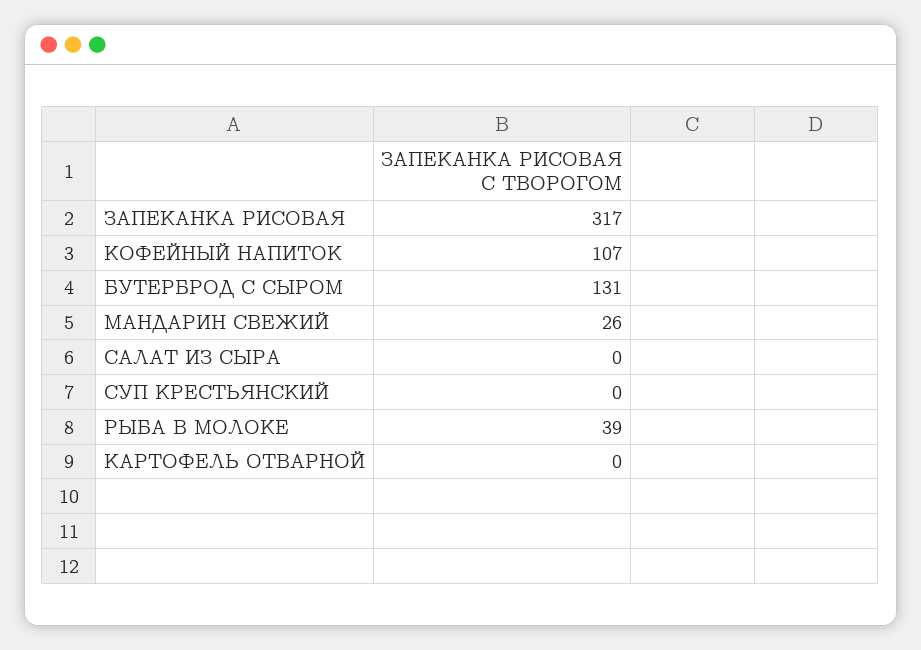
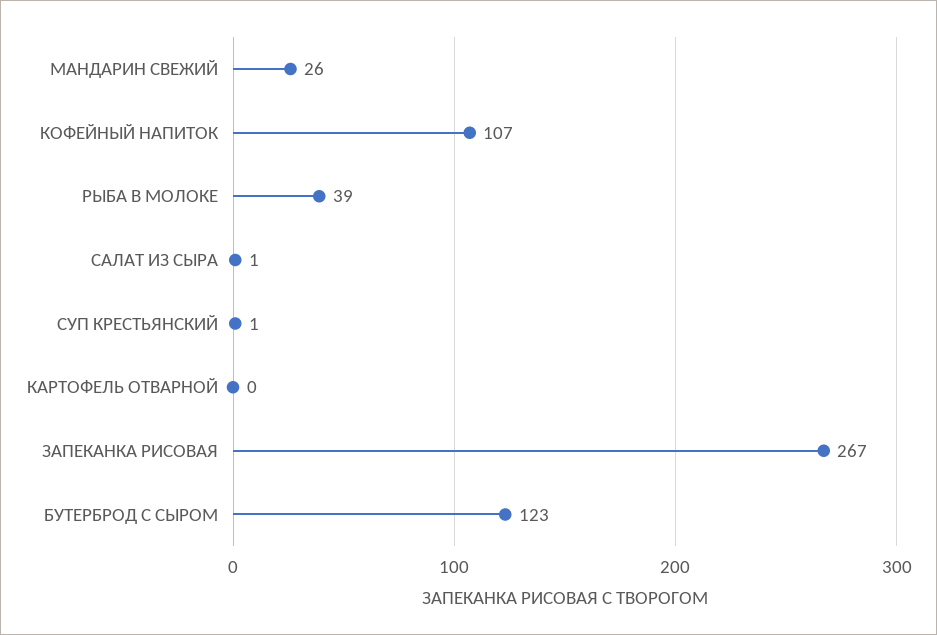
  {
-   "ЗАПЕКАНКА РИСОВАЯ": 317,
+   "ЗАПЕКАНКА РИСОВАЯ": 267,
    "КОФЕЙНЫЙ НАПИТОК": 107,
-   "БУТЕРБРОД С СЫРОМ": 131,
+   "БУТЕРБРОД С СЫРОМ": 123,
    "МАНДАРИН СВЕЖИЙ": 26,
-   "САЛАТ ИЗ СЫРА": 0,
+   "САЛАТ ИЗ СЫРА": 1,
-   "СУП КРЕСТЬЯНСКИЙ": 0,
+   "СУП КРЕСТЬЯНСКИЙ": 1,
    "РЫБА В МОЛОКЕ": 39,
    "КАРТОФЕЛЬ ОТВАРНОЙ": 0
  }

